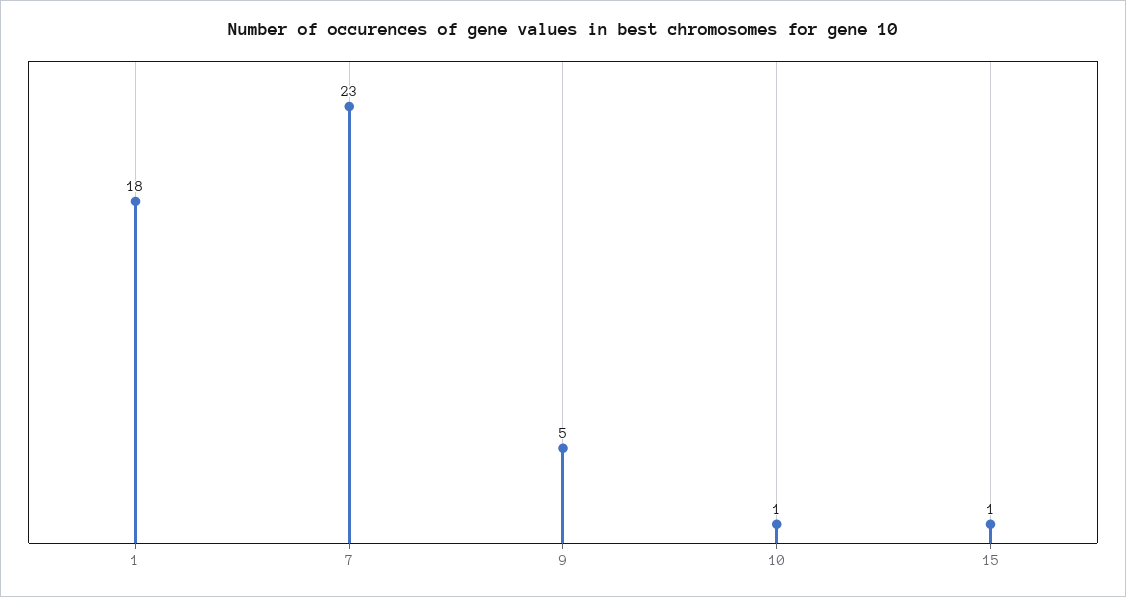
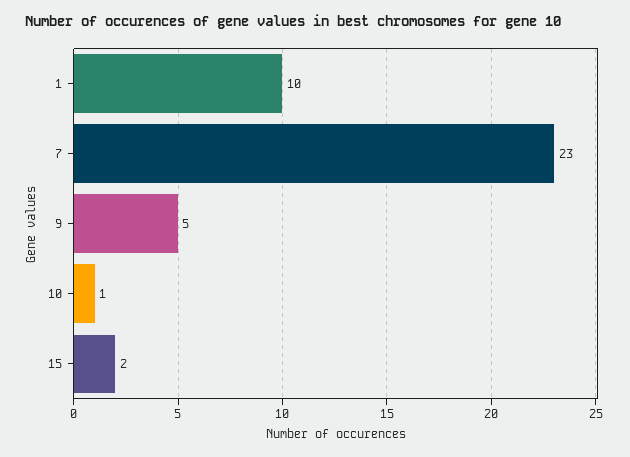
  {
-   "1": 18,
+   "1": 10,
    "7": 23,
    "9": 5,
    "10": 1,
-   "15": 1
+   "15": 2
  }

